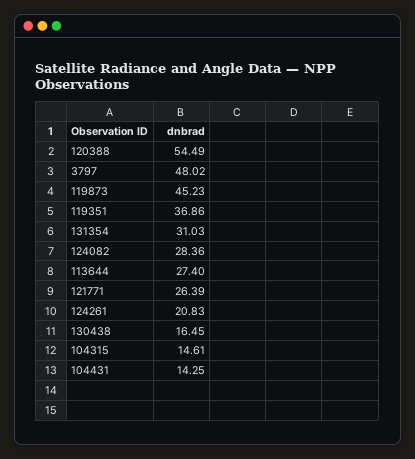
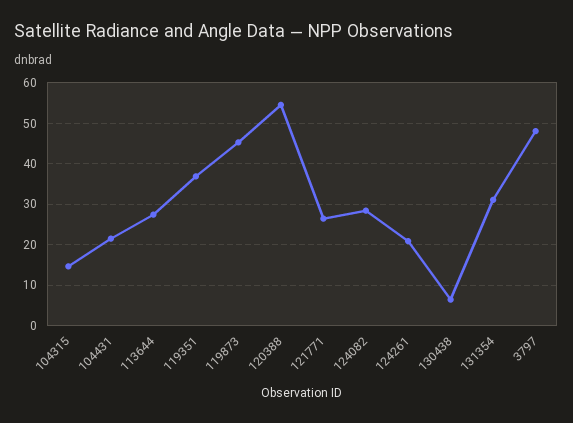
  {
    "120388": 54.49,
    "3797": 48.02,
    "119873": 45.23,
    "119351": 36.86,
    "131354": 31.03,
    "124082": 28.36,
    "113644": 27.4,
    "121771": 26.39,
    "124261": 20.83,
-   "130438": 16.45,
+   "130438": 6,
    "104315": 14.61,
-   "104431": 14.25
+   "104431": 22
  }

